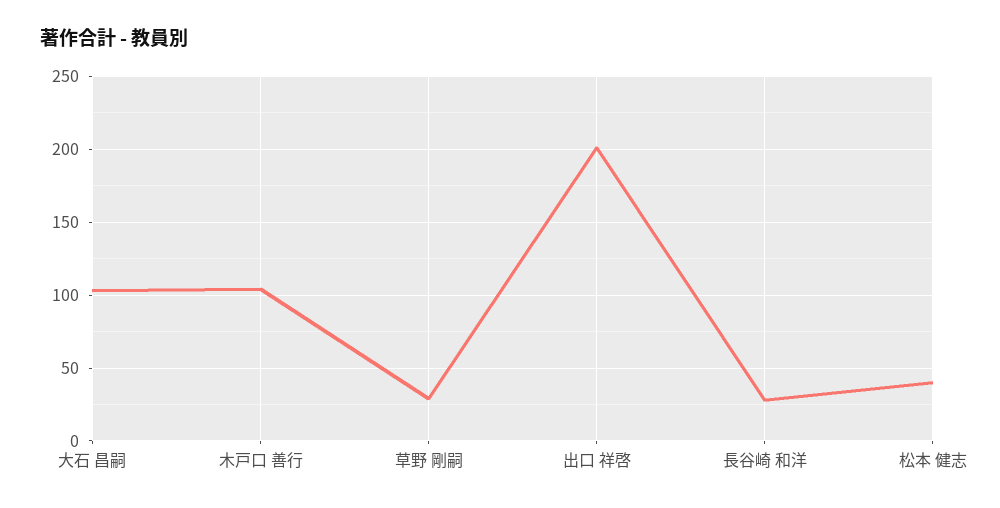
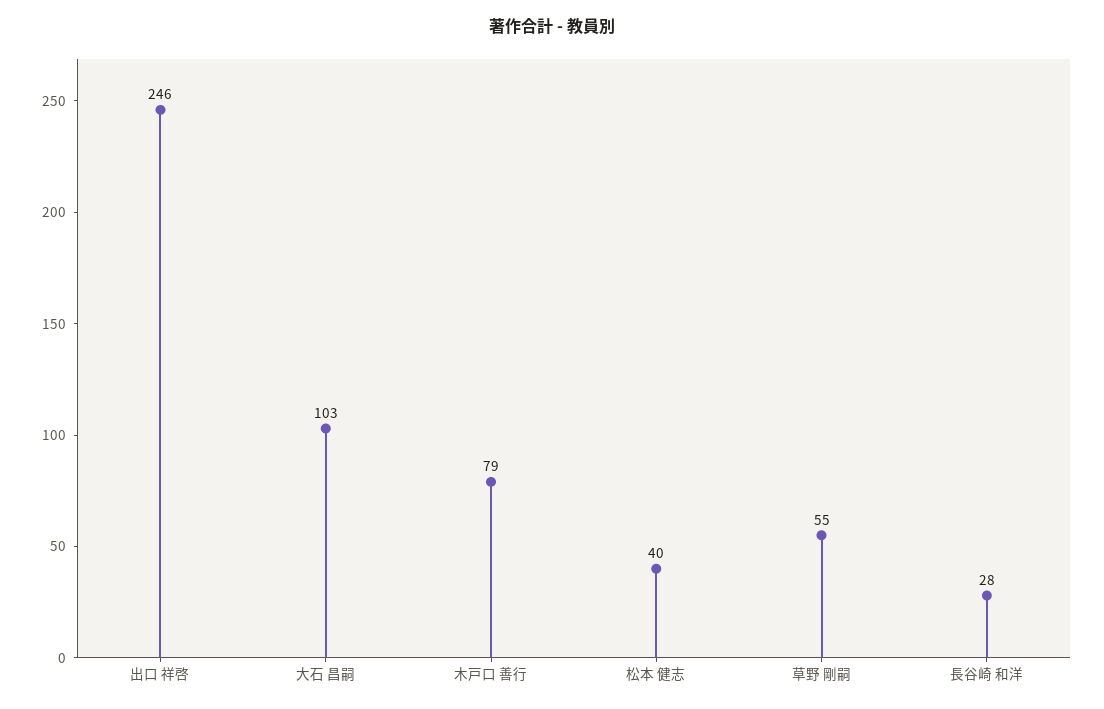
  {
    "大石 昌嗣": 103,
-   "木戸口 善行": 105,
+   "木戸口 善行": 79,
-   "草野 剛嗣": 30,
+   "草野 剛嗣": 55,
-   "出口 祥啓": 200,
+   "出口 祥啓": 246,
    "長谷崎 和洋": 28,
    "松本 健志": 40
  }

